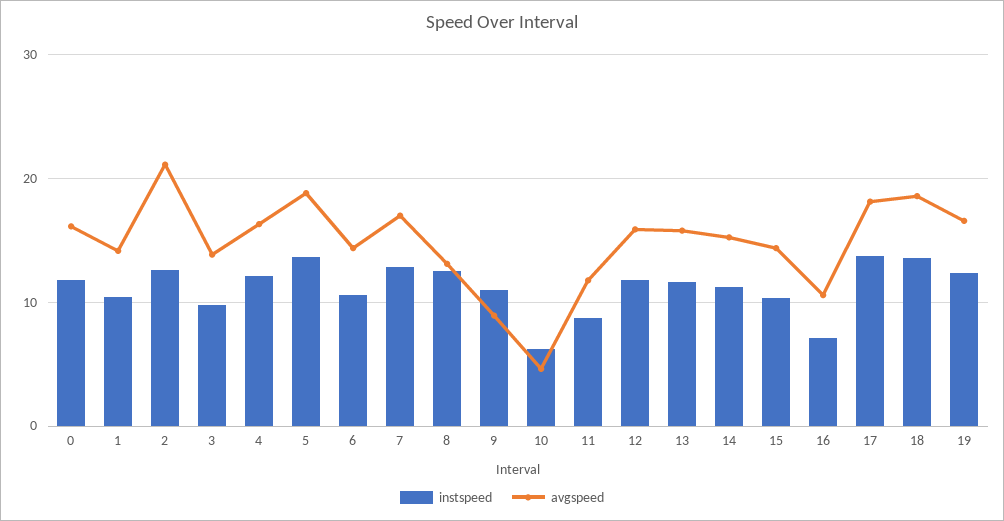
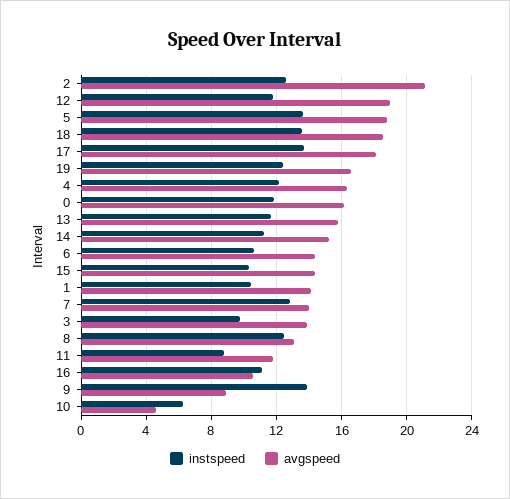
  {
    "instspeed": {
      "0": 12,
      "1": 10.5,
      "2": 12.5,
      "3": 10,
      "4": 12,
      "5": 13.5,
      "6": 10.5,
      "7": 13,
      "8": 12.5,
-     "9": 11,
+     "9": 14,
      "10": 6.5,
      "11": 9,
      "12": 12,
      "13": 11.5,
      "14": 11.5,
      "15": 10.5,
-     "16": 7,
+     "16": 11,
      "17": 13.5,
      "18": 13.5,
      "19": 12.5
    },
    "avgspeed": {
      "0": 16,
      "1": 14,
      "2": 21,
      "3": 14,
      "4": 16.5,
      "5": 19,
      "6": 14.5,
-     "7": 17,
+     "7": 14,
      "8": 13,
      "9": 9,
      "10": 4.5,
      "11": 12,
-     "12": 16,
+     "12": 19,
      "13": 16,
      "14": 15.5,
      "15": 14.5,
      "16": 10.5,
      "17": 18,
      "18": 18.5,
      "19": 16.5
    }
  }

